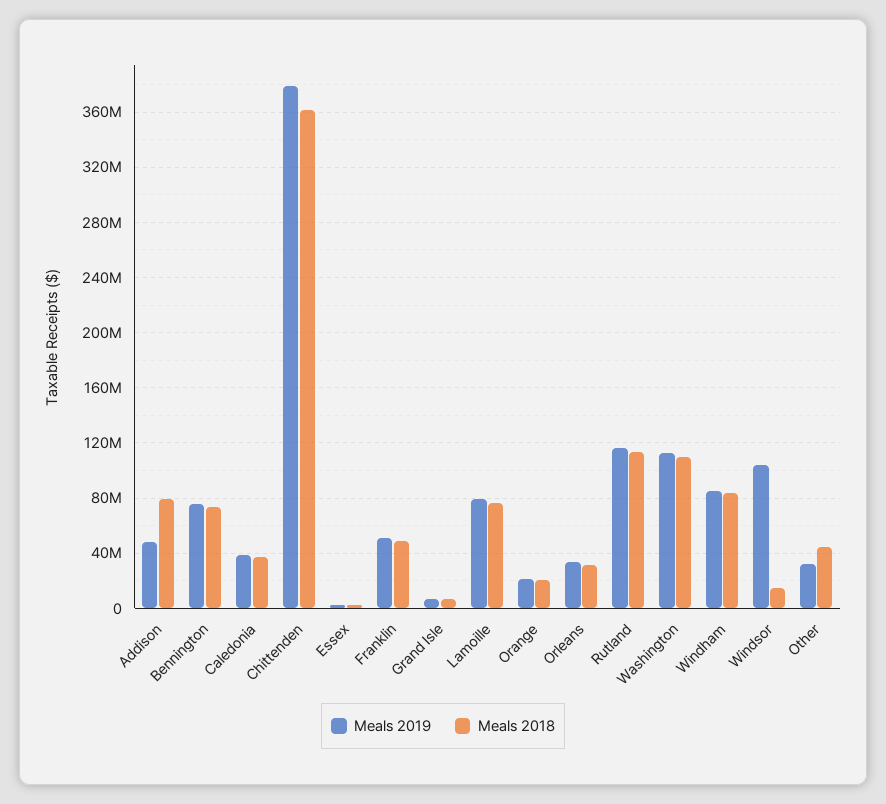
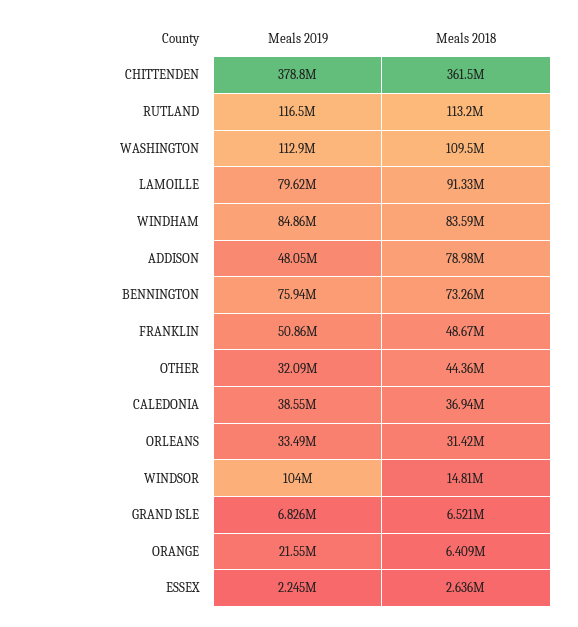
  {
    "Meals 2019": {
      "Addison": 48050000,
      "Bennington": 75940000,
      "Caledonia": 38550000,
      "Chittenden": 378800000,
      "Essex": 2245000,
      "Franklin": 50860000,
      "Grand Isle": 6826000,
      "Lamoille": 79620000,
      "Orange": 21550000,
      "Orleans": 33490000,
      "Rutland": 116500000,
      "Washington": 112900000,
      "Windham": 84860000,
      "Windsor": 104000000,
      "Other": 32090000
    },
    "Meals 2018": {
      "Addison": 78980000,
      "Bennington": 73260000,
      "Caledonia": 36940000,
      "Chittenden": 361500000,
      "Essex": 2636000,
      "Franklin": 48670000,
      "Grand Isle": 6521000,
-     "Lamoille": 75000000,
+     "Lamoille": 91330000,
-     "Orange": 20000000,
+     "Orange": 6409000,
      "Orleans": 31420000,
      "Rutland": 113200000,
      "Washington": 109500000,
      "Windham": 83590000,
      "Windsor": 14810000,
      "Other": 44360000
    }
  }

